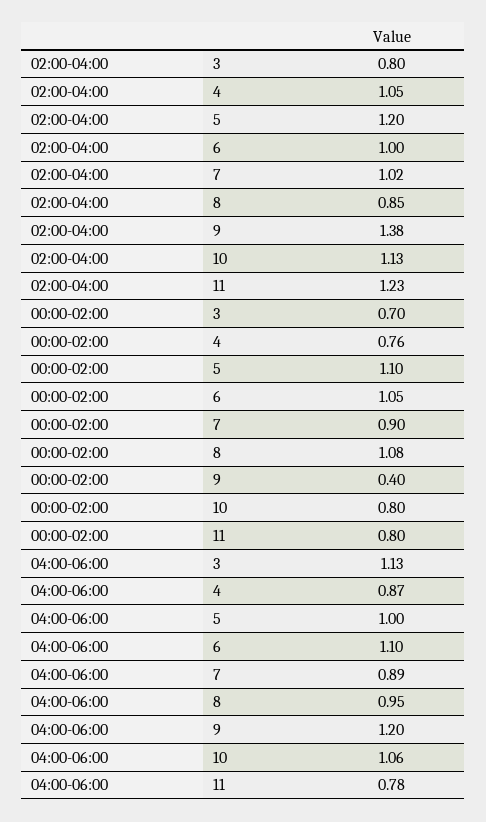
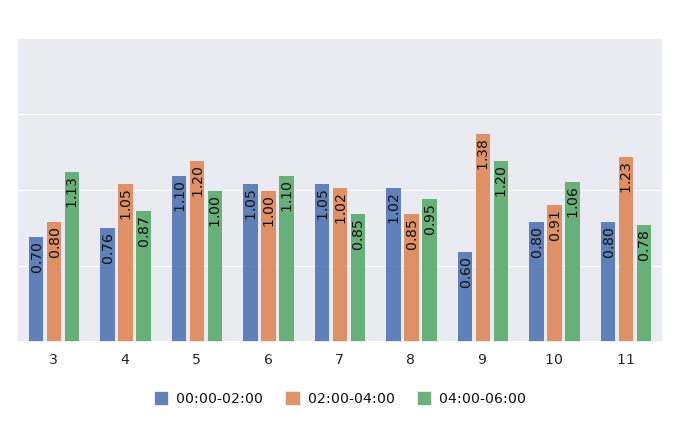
  {
    "02:00-04:00": {
      "3": 0.8,
      "4": 1.05,
      "5": 1.2,
      "6": 1,
      "7": 1.02,
      "8": 0.85,
      "9": 1.38,
-     "10": 1.13,
+     "10": 0.91,
      "11": 1.23
    },
    "00:00-02:00": {
      "3": 0.7,
      "4": 0.76,
      "5": 1.1,
      "6": 1.05,
-     "7": 0.9,
+     "7": 1.05,
-     "8": 1.08,
+     "8": 1.02,
-     "9": 0.4,
+     "9": 0.6,
      "10": 0.8,
      "11": 0.8
    },
    "04:00-06:00": {
      "3": 1.13,
      "4": 0.87,
      "5": 1,
      "6": 1.1,
-     "7": 0.89,
+     "7": 0.85,
      "8": 0.95,
      "9": 1.2,
      "10": 1.06,
      "11": 0.78
    }
  }

